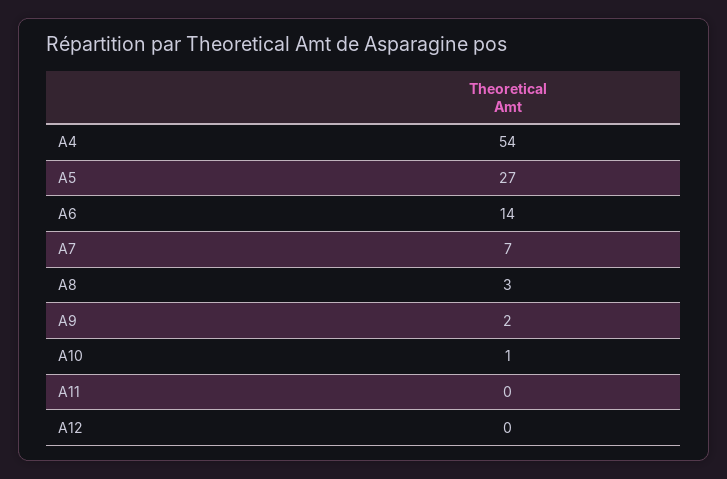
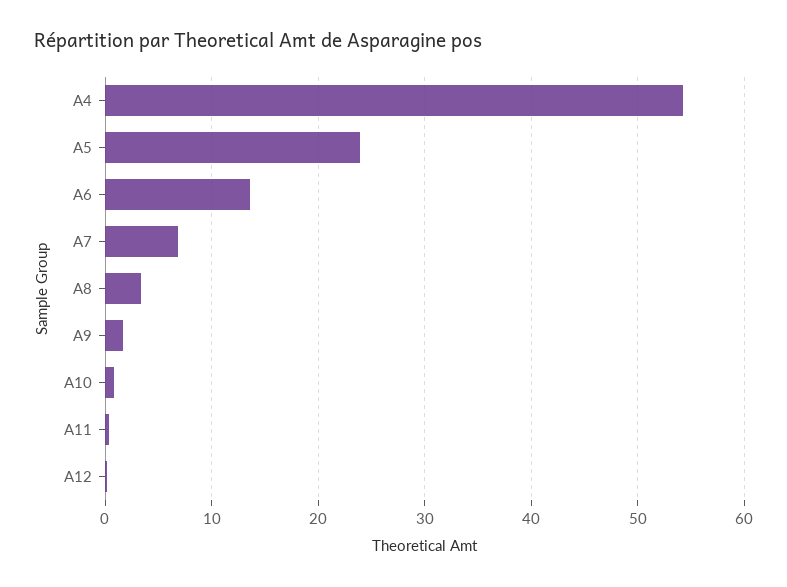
  {
    "A4": 54,
-   "A5": 27,
+   "A5": 24,
    "A6": 14,
    "A7": 7,
    "A8": 3,
    "A9": 2,
    "A10": 1,
    "A11": 0,
    "A12": 0
  }

